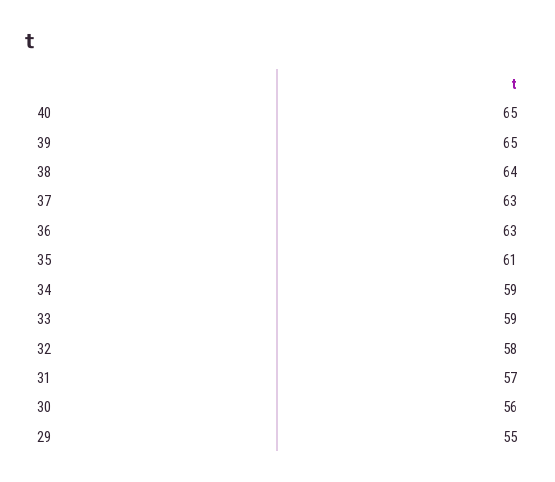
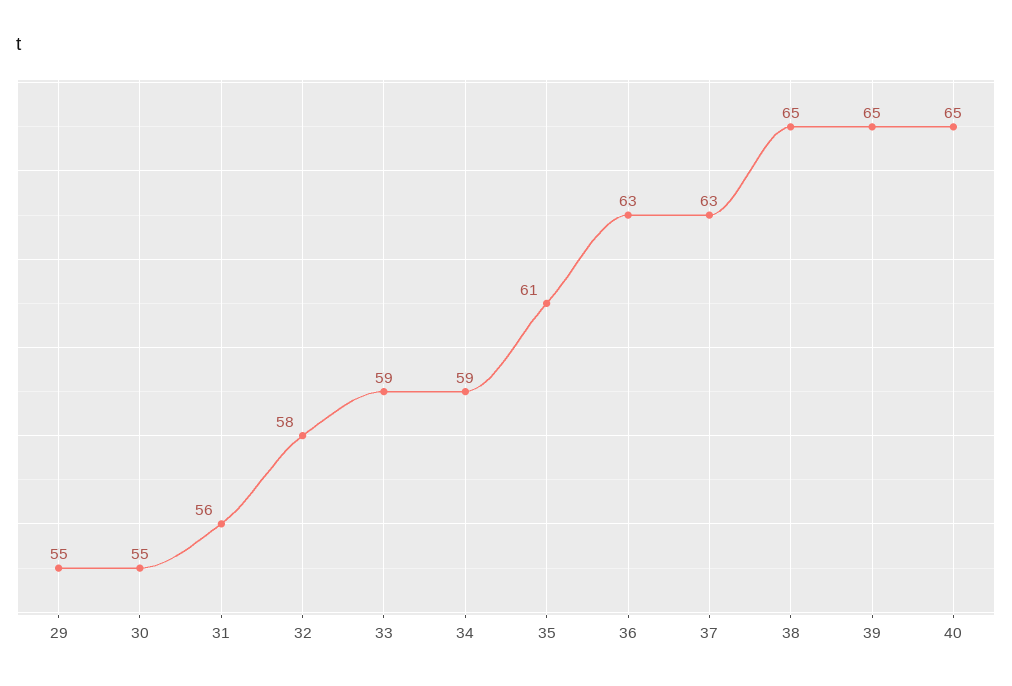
  {
    "40": 65,
    "39": 65,
-   "38": 64,
+   "38": 65,
    "37": 63,
    "36": 63,
    "35": 61,
    "34": 59,
    "33": 59,
    "32": 58,
-   "31": 57,
+   "31": 56,
-   "30": 56,
+   "30": 55,
    "29": 55
  }

